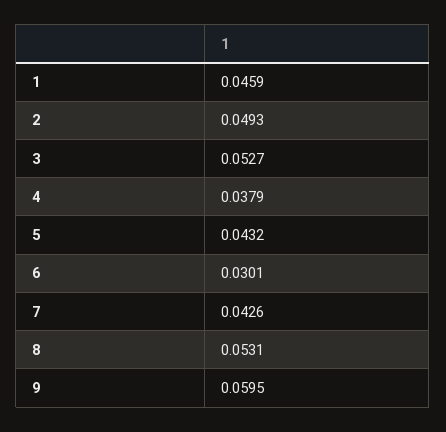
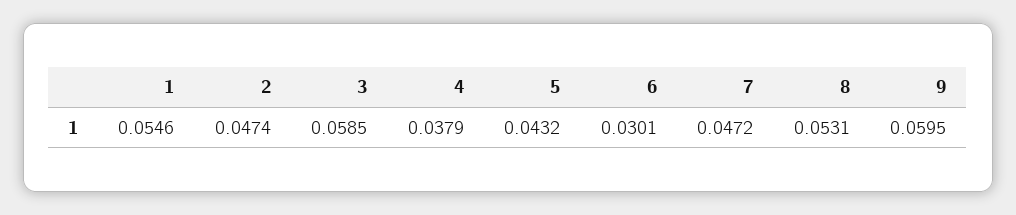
  {
-   "1": 0.0459,
+   "1": 0.0546,
-   "2": 0.0493,
+   "2": 0.0474,
-   "3": 0.0527,
+   "3": 0.0585,
    "4": 0.0379,
    "5": 0.0432,
    "6": 0.0301,
-   "7": 0.0426,
+   "7": 0.0472,
    "8": 0.0531,
    "9": 0.0595
  }

